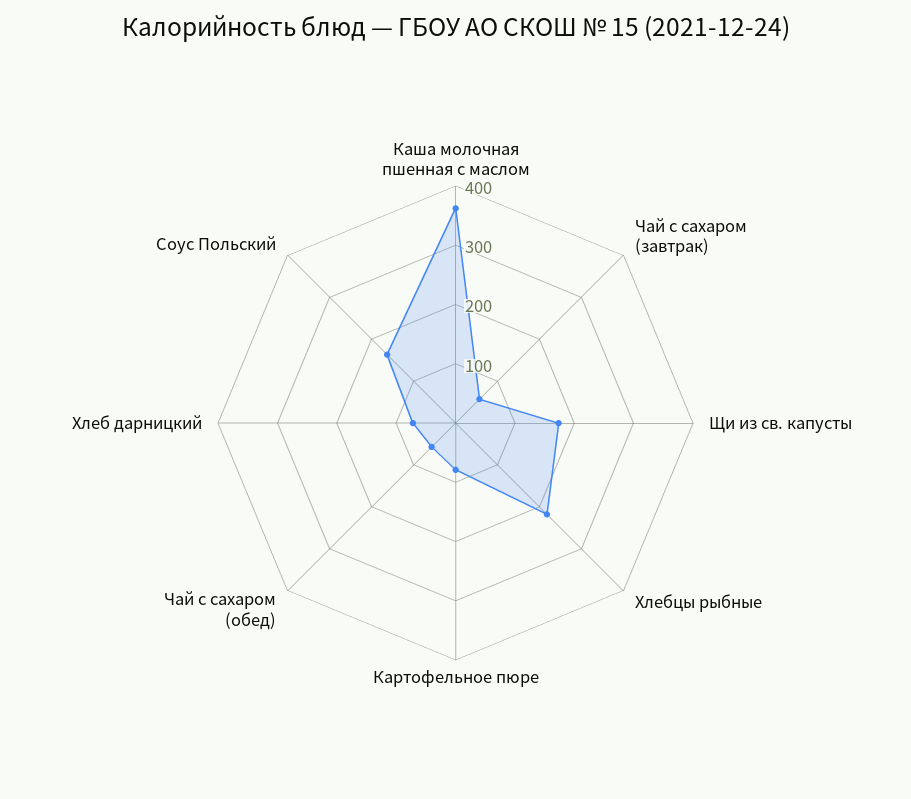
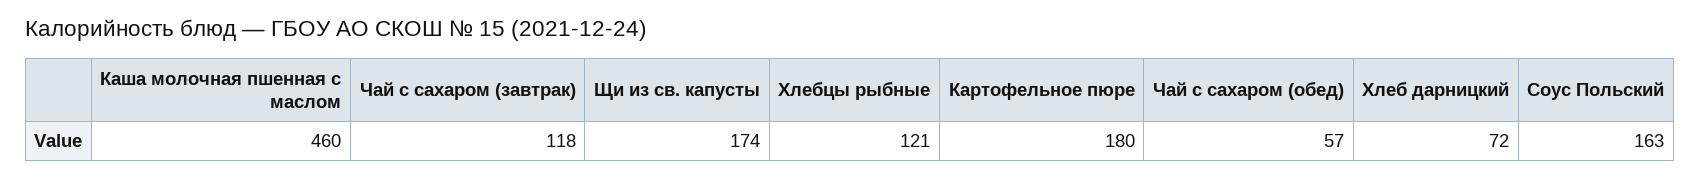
  {
-   "Каша молочная пшенная с маслом": 360,
+   "Каша молочная пшенная с маслом": 460,
-   "Чай с сахаром (завтрак)": 60,
+   "Чай с сахаром (завтрак)": 118,
    "Щи из св. капусты": 174,
-   "Хлебцы рыбные": 220,
+   "Хлебцы рыбные": 121,
-   "Картофельное пюре": 80,
+   "Картофельное пюре": 180,
    "Чай с сахаром (обед)": 57,
    "Хлеб дарницкий": 72,
    "Соус Польский": 163
  }

